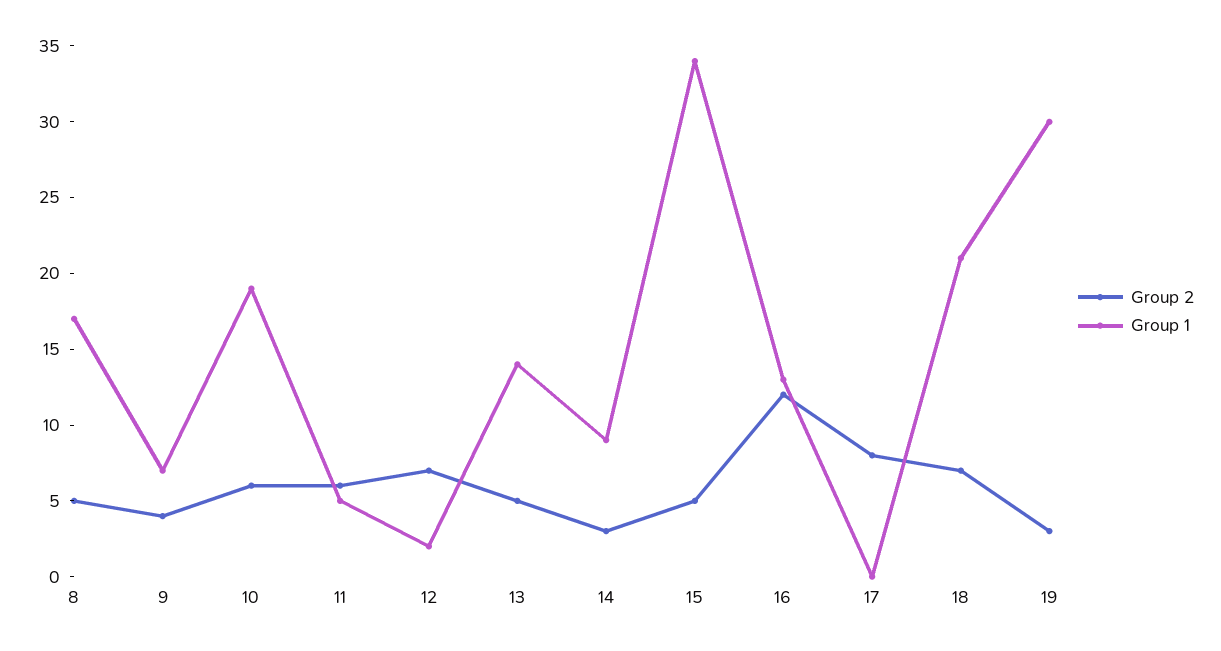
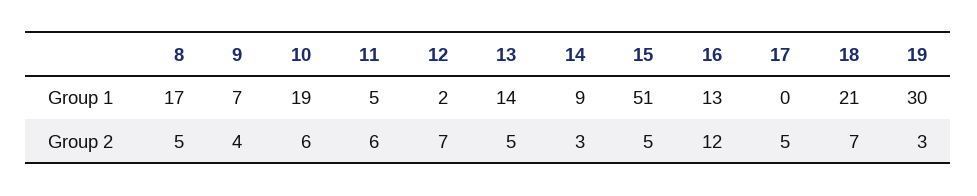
  {
    "Group 2": {
      "8": 5,
      "9": 4,
      "10": 6,
      "11": 6,
      "12": 7,
      "13": 5,
      "14": 3,
      "15": 5,
      "16": 12,
-     "17": 8,
+     "17": 5,
      "18": 7,
      "19": 3
    },
    "Group 1": {
      "8": 17,
      "9": 7,
      "10": 19,
      "11": 5,
      "12": 2,
      "13": 14,
      "14": 9,
-     "15": 34,
+     "15": 51,
      "16": 13,
      "17": 0,
      "18": 21,
      "19": 30
    }
  }

